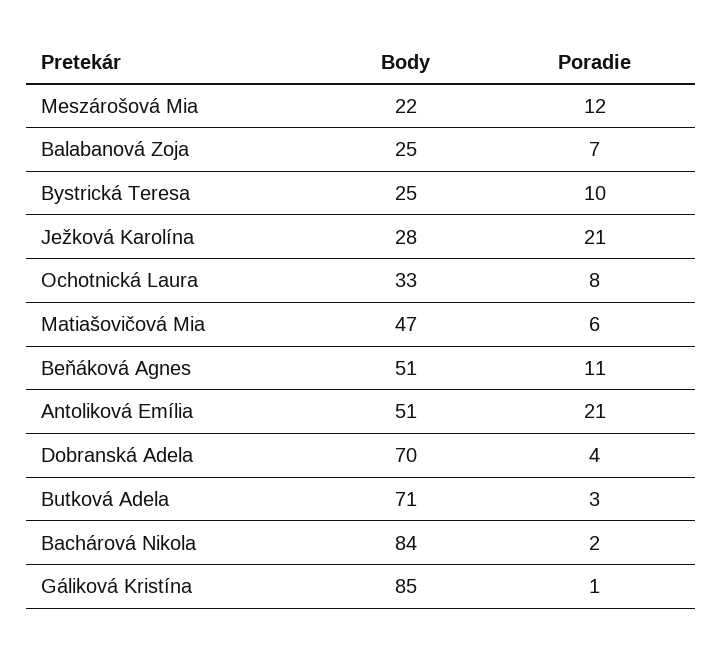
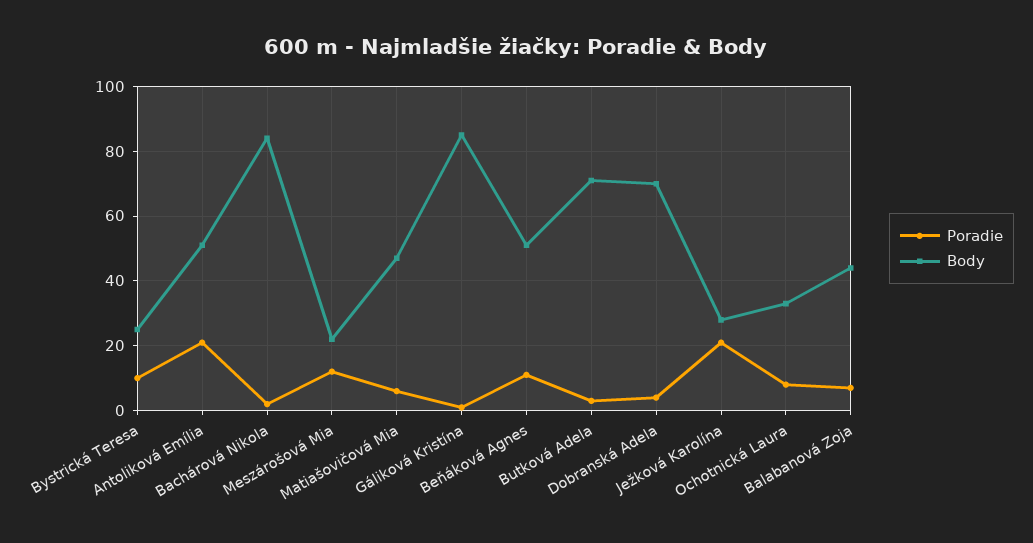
  {
    "Body": {
      "Meszárošová Mia": 22,
-     "Balabanová Zoja": 25,
+     "Balabanová Zoja": 45,
      "Bystrická Teresa": 25,
      "Ježková Karolína": 28,
      "Ochotnická Laura": 33,
      "Matiašovičová Mia": 47,
      "Beňáková Agnes": 51,
      "Antoliková Emília": 51,
      "Dobranská Adela": 70,
      "Butková Adela": 71,
      "Bachárová Nikola": 84,
      "Gáliková Kristína": 85
    },
    "Poradie": {
      "Meszárošová Mia": 12,
      "Balabanová Zoja": 7,
      "Bystrická Teresa": 10,
      "Ježková Karolína": 21,
      "Ochotnická Laura": 8,
      "Matiašovičová Mia": 6,
      "Beňáková Agnes": 11,
      "Antoliková Emília": 21,
      "Dobranská Adela": 4,
      "Butková Adela": 3,
      "Bachárová Nikola": 2,
      "Gáliková Kristína": 1
    }
  }

